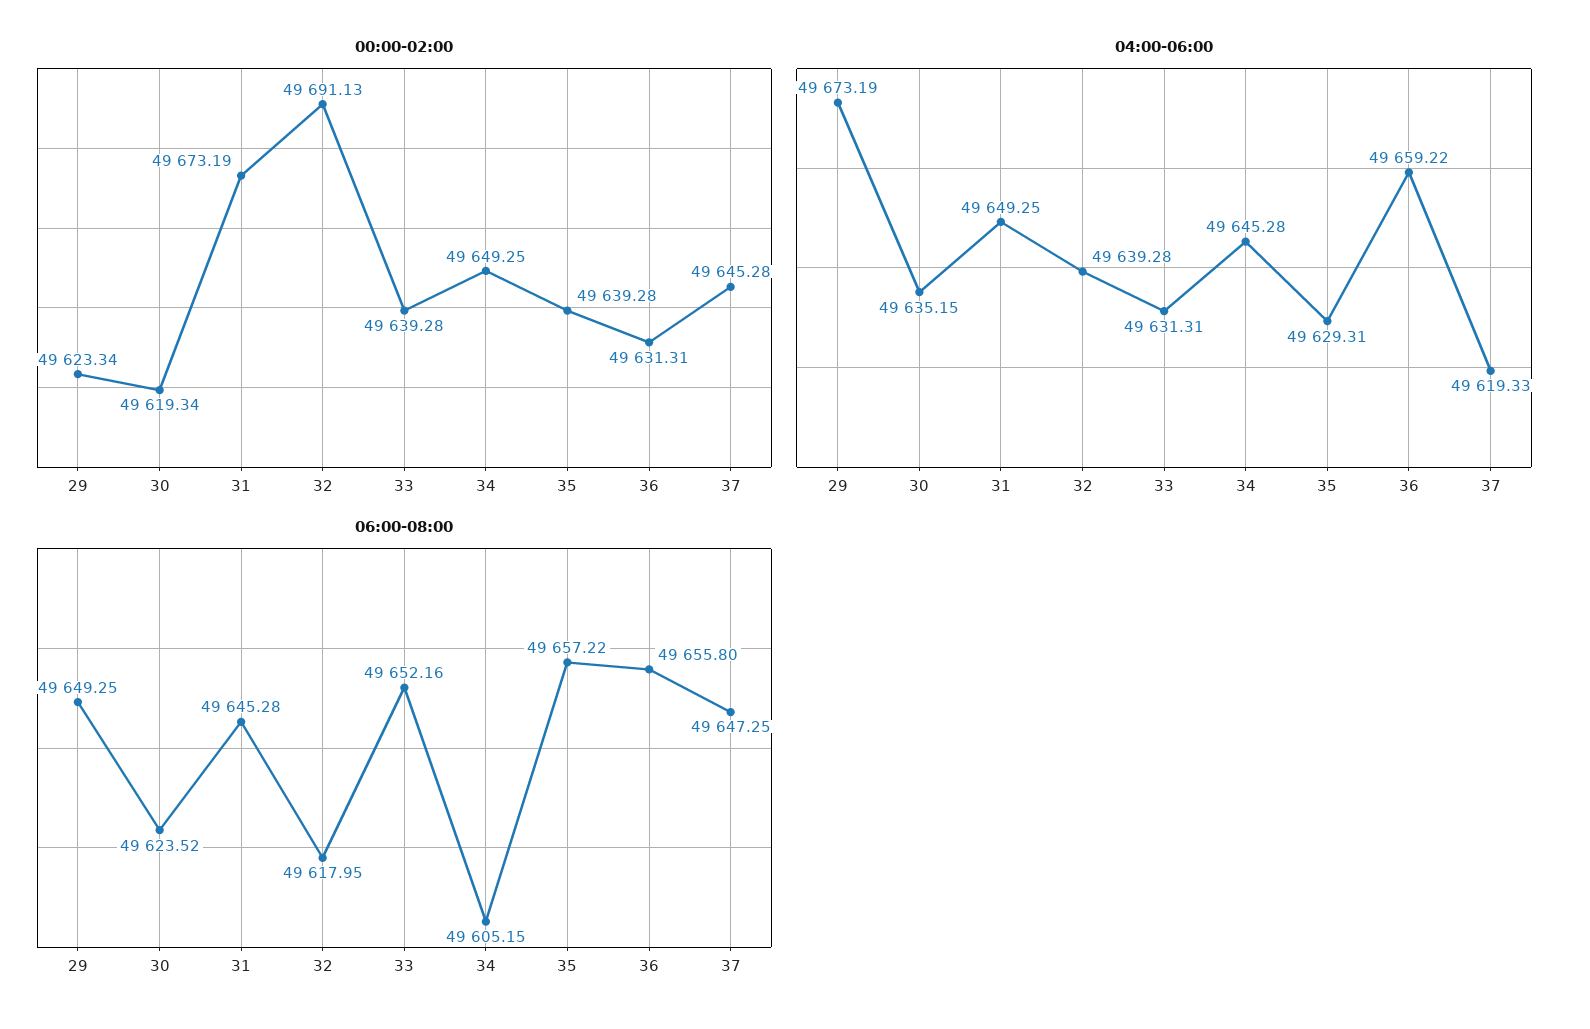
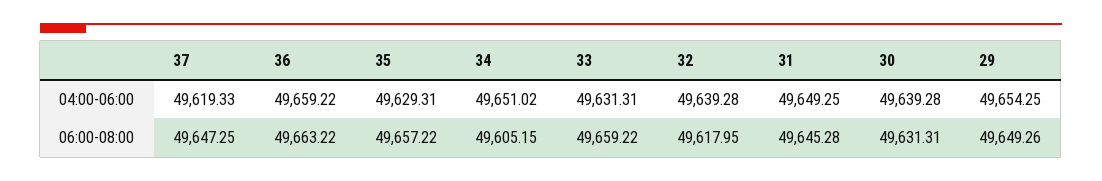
  {
-   "00:00-02:00": {
-     "29": 49623.34,
-     "30": 49619.34,
-     "31": 49673.19,
-     "32": 49691.13,
-     "33": 49639.28,
-     "34": 49649.25,
-     "35": 49639.28,
-     "36": 49631.31,
-     "37": 49645.28
-   },
    "04:00-06:00": {
-     "29": 49673.19,
+     "29": 49654.25,
-     "30": 49635.15,
+     "30": 49639.28,
      "31": 49649.25,
      "32": 49639.28,
      "33": 49631.31,
-     "34": 49645.28,
+     "34": 49651.02,
      "35": 49629.31,
      "36": 49659.22,
      "37": 49619.33
    },
    "06:00-08:00": {
-     "29": 49649.25,
+     "29": 49649.26,
-     "30": 49623.52,
+     "30": 49631.31,
      "31": 49645.28,
      "32": 49617.95,
-     "33": 49652.16,
+     "33": 49659.22,
      "34": 49605.15,
      "35": 49657.22,
-     "36": 49655.8,
+     "36": 49663.22,
      "37": 49647.25
    }
  }

